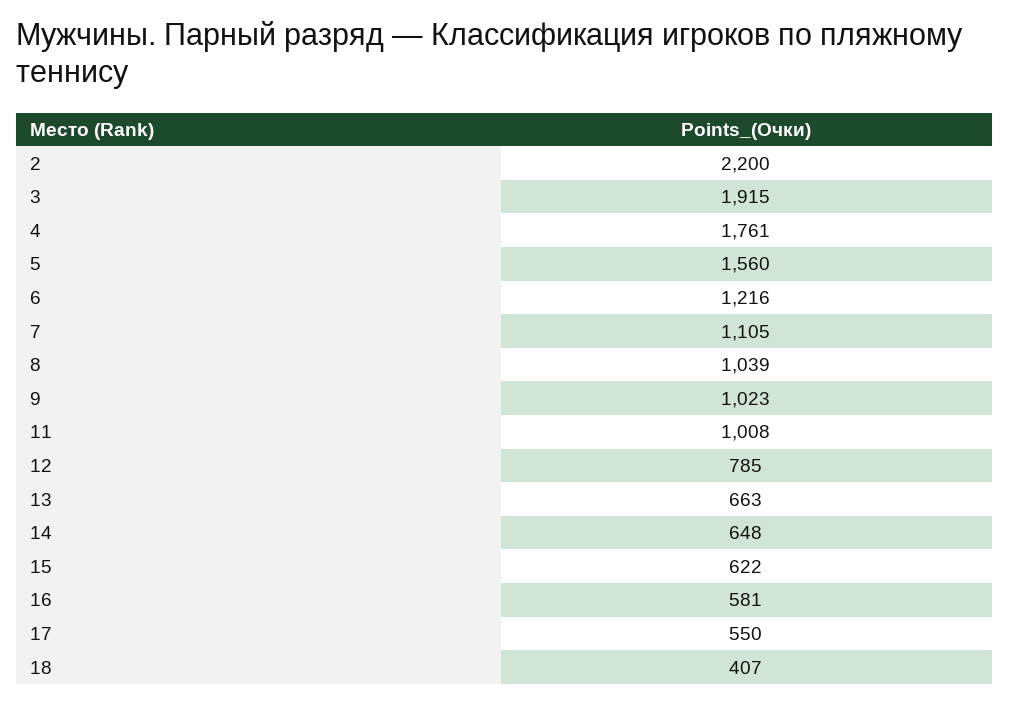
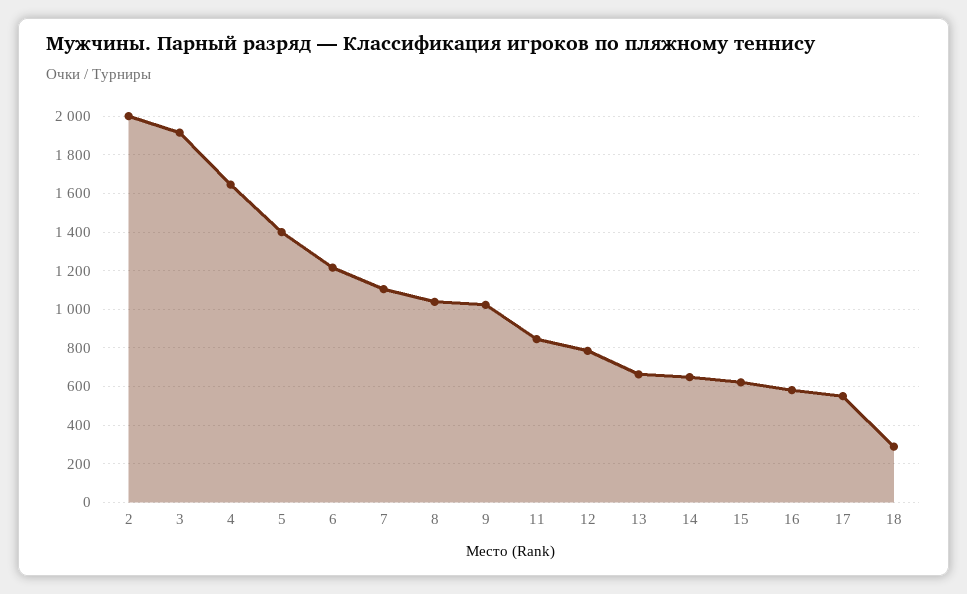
  {
-   "2": 2200,
+   "2": 2000,
    "3": 1915,
-   "4": 1761,
+   "4": 1650,
-   "5": 1560,
+   "5": 1400,
    "6": 1216,
    "7": 1105,
    "8": 1039,
    "9": 1023,
-   "11": 1008,
+   "11": 850,
    "12": 785,
    "13": 663,
    "14": 648,
    "15": 622,
    "16": 581,
    "17": 550,
-   "18": 407
+   "18": 300
  }

